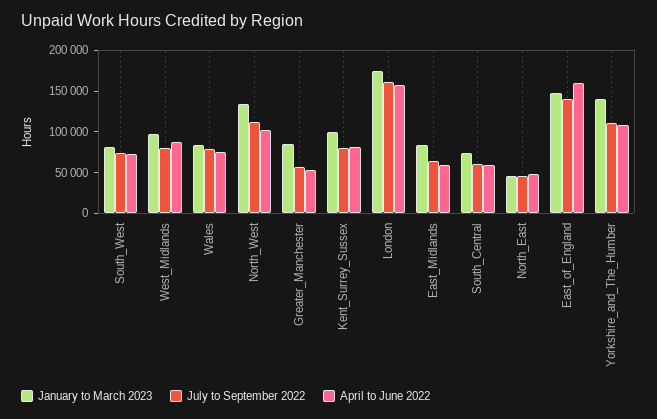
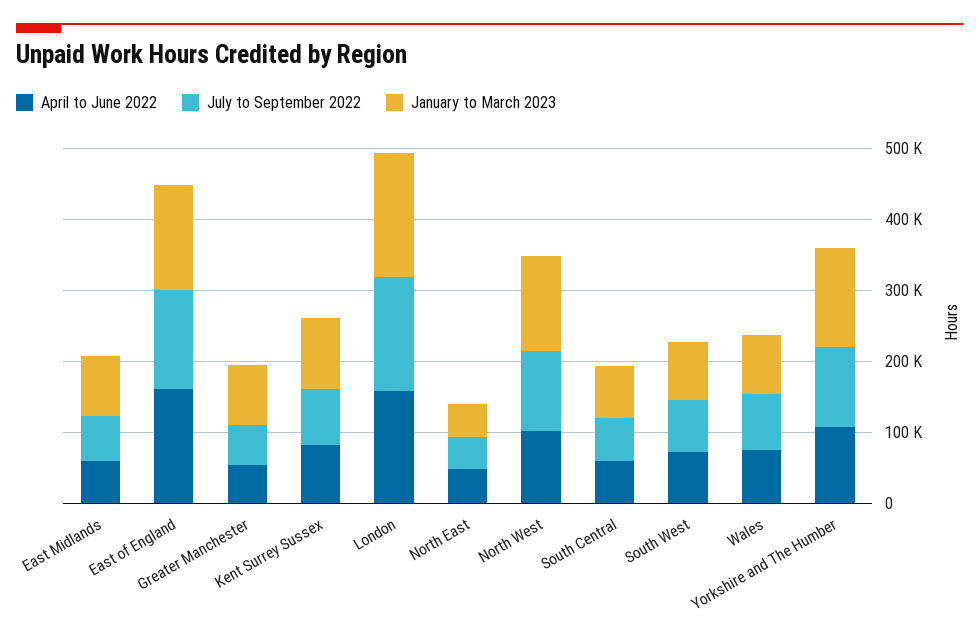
  {
    "January to March 2023": {
      "South_West": 80000,
-     "West_Midlands": 100000,
      "Wales": 80000,
      "North_West": 130000,
      "Greater_Manchester": 80000,
      "Kent_Surrey_Sussex": 100000,
      "London": 170000,
      "East_Midlands": 80000,
      "South_Central": 70000,
      "North_East": 50000,
      "East_of_England": 150000,
      "Yorkshire_and_The_Humber": 140000
    },
    "July to September 2022": {
      "South_West": 70000,
-     "West_Midlands": 80000,
      "Wales": 80000,
      "North_West": 110000,
      "Greater_Manchester": 60000,
      "Kent_Surrey_Sussex": 80000,
      "London": 160000,
      "East_Midlands": 60000,
      "South_Central": 60000,
      "North_East": 50000,
      "East_of_England": 140000,
      "Yorkshire_and_The_Humber": 110000
    },
    "April to June 2022": {
      "South_West": 70000,
-     "West_Midlands": 90000,
      "Wales": 70000,
      "North_West": 100000,
      "Greater_Manchester": 50000,
      "Kent_Surrey_Sussex": 80000,
      "London": 160000,
      "East_Midlands": 60000,
      "South_Central": 60000,
      "North_East": 50000,
      "East_of_England": 160000,
      "Yorkshire_and_The_Humber": 110000
    }
  }

